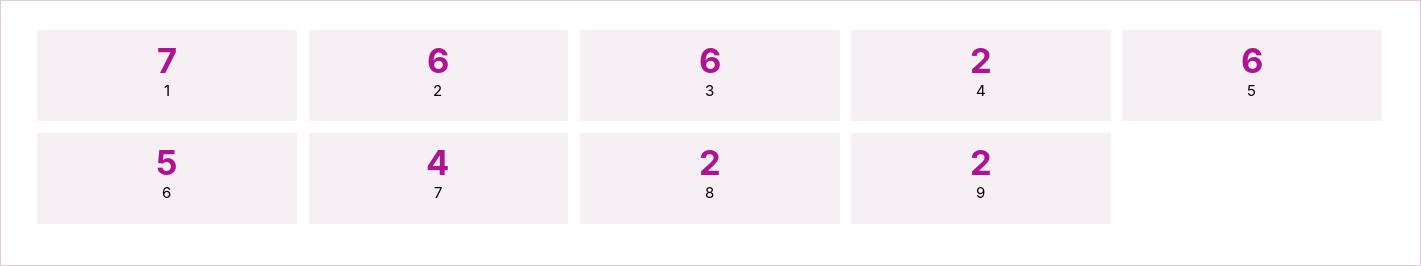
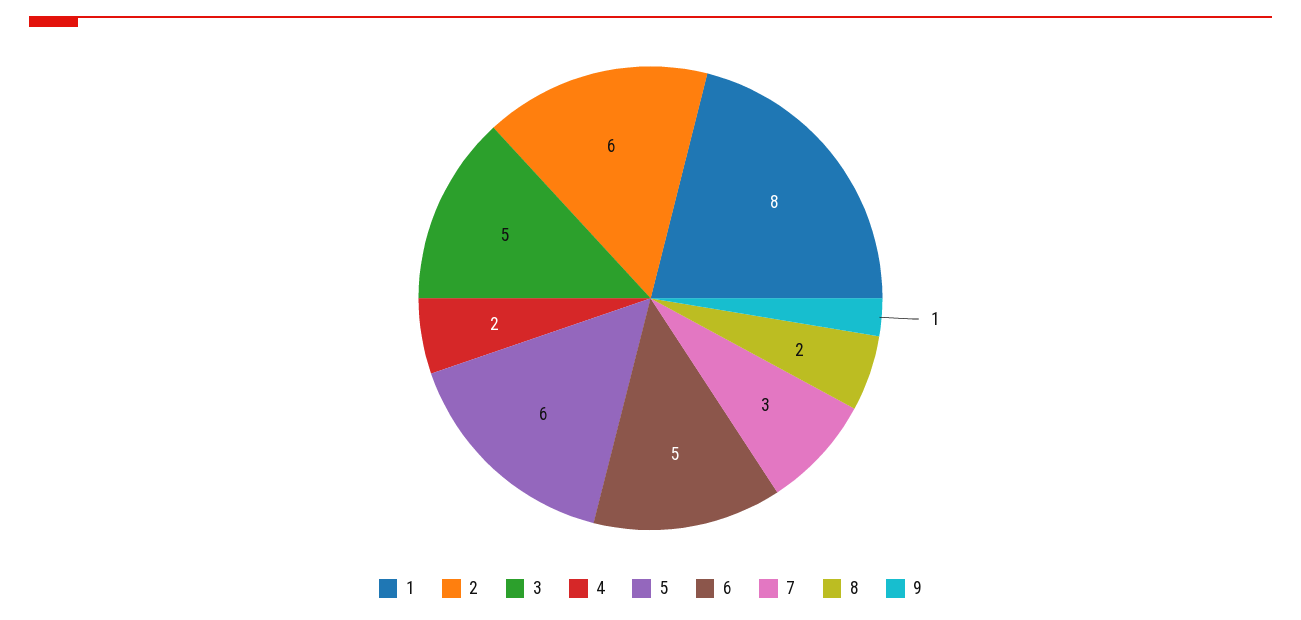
  {
-   "1": 7,
+   "1": 8,
    "2": 6,
-   "3": 6,
+   "3": 5,
    "4": 2,
    "5": 6,
    "6": 5,
-   "7": 4,
+   "7": 3,
    "8": 2,
-   "9": 2
+   "9": 1
  }

